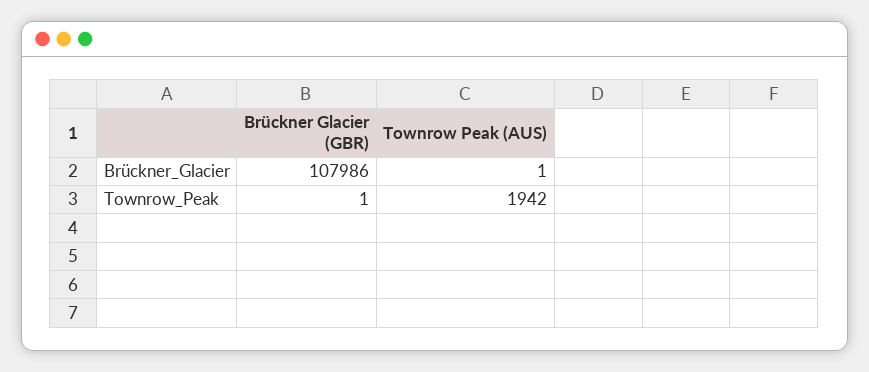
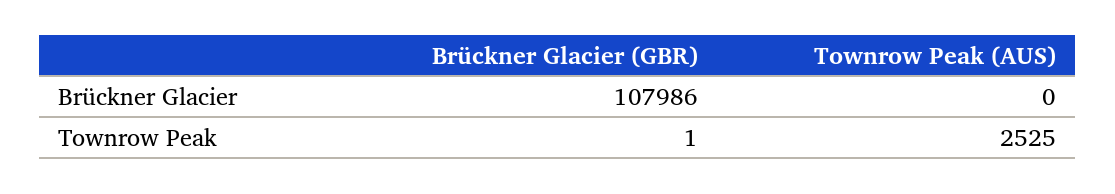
  {
    "Brückner Glacier (GBR)": {
      "Brückner_Glacier": 107986,
      "Townrow_Peak": 1
    },
    "Townrow Peak (AUS)": {
-     "Brückner_Glacier": 1,
+     "Brückner_Glacier": 0,
-     "Townrow_Peak": 1942
+     "Townrow_Peak": 2525
    }
  }

